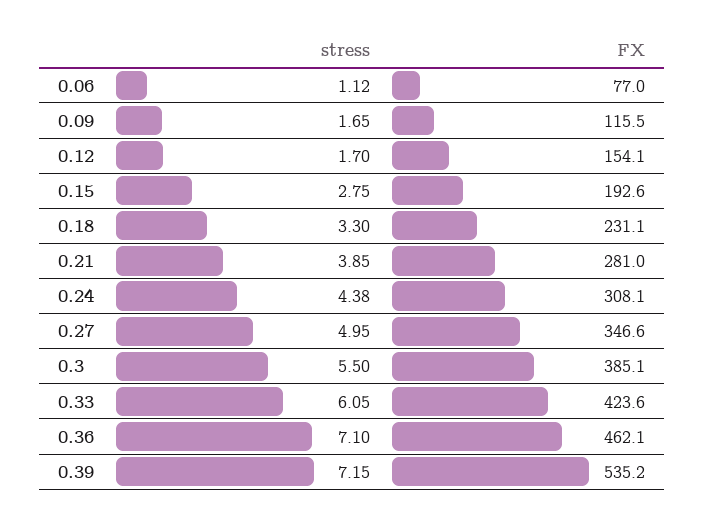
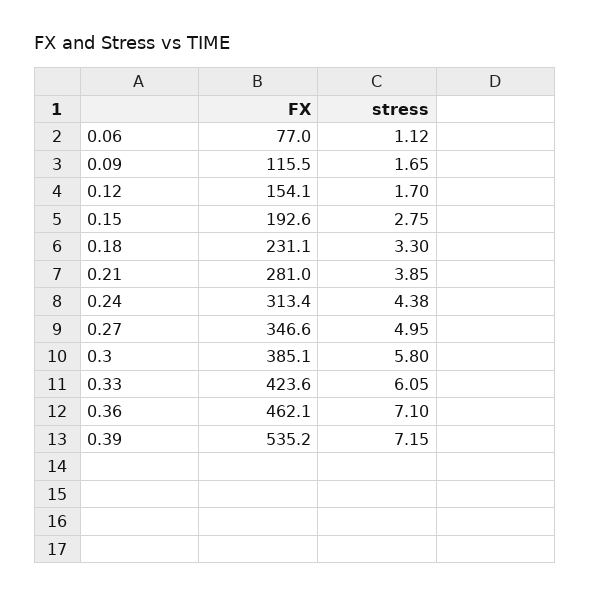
  {
    "stress": {
      "0.06": 1.12,
      "0.09": 1.65,
      "0.12": 1.7,
      "0.15": 2.75,
      "0.18": 3.3,
      "0.21": 3.85,
      "0.24": 4.38,
      "0.27": 4.95,
-     "0.3": 5.5,
+     "0.3": 5.8,
      "0.33": 6.05,
      "0.36": 7.1,
      "0.39": 7.15
    },
    "FX": {
      "0.06": 77,
      "0.09": 115.5,
      "0.12": 154.1,
      "0.15": 192.6,
      "0.18": 231.1,
      "0.21": 281,
-     "0.24": 308.1,
+     "0.24": 313.4,
      "0.27": 346.6,
      "0.3": 385.1,
      "0.33": 423.6,
      "0.36": 462.1,
      "0.39": 535.2
    }
  }

